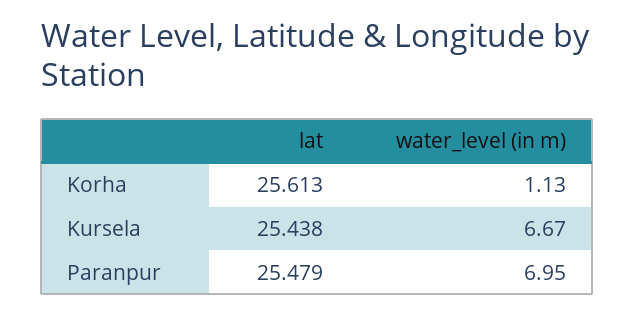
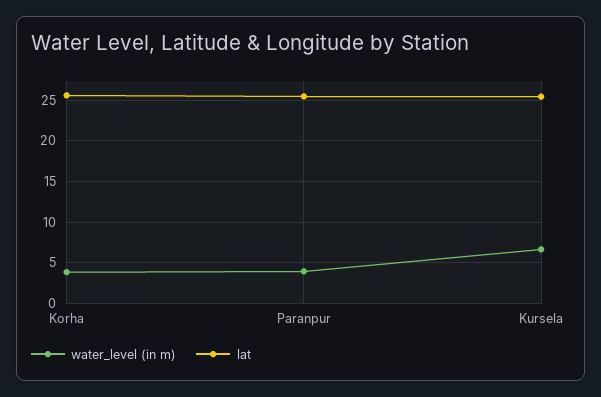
  {
    "lat": {
      "Korha": 25.613,
      "Kursela": 25.438,
      "Paranpur": 25.479
    },
    "water_level (in m)": {
-     "Korha": 1.13,
+     "Korha": 4,
      "Kursela": 6.67,
-     "Paranpur": 6.95
+     "Paranpur": 4
    }
  }

